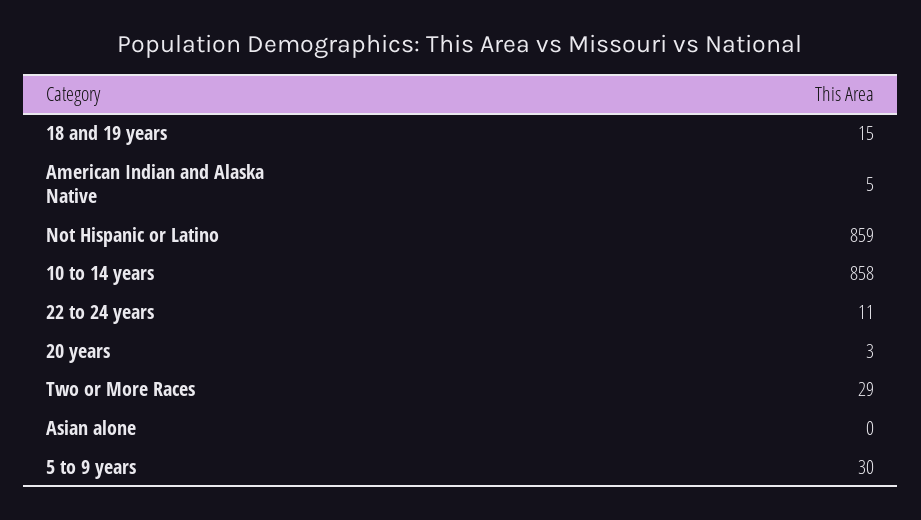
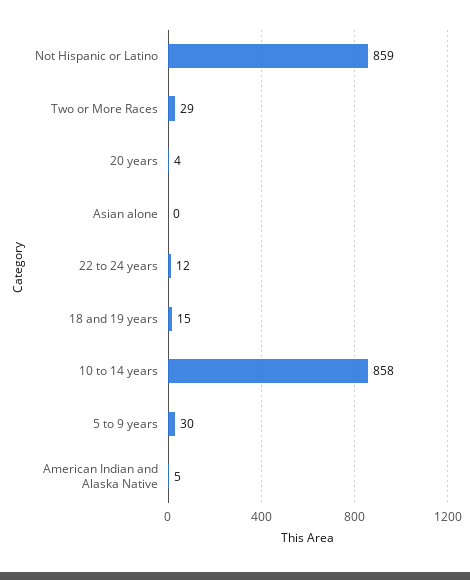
  {
    "18 and 19 years": 15,
    "American Indian and Alaska Native": 5,
    "Not Hispanic or Latino": 859,
    "10 to 14 years": 858,
-   "22 to 24 years": 11,
+   "22 to 24 years": 12,
-   "20 years": 3,
+   "20 years": 4,
    "Two or More Races": 29,
    "Asian alone": 0,
    "5 to 9 years": 30
  }

